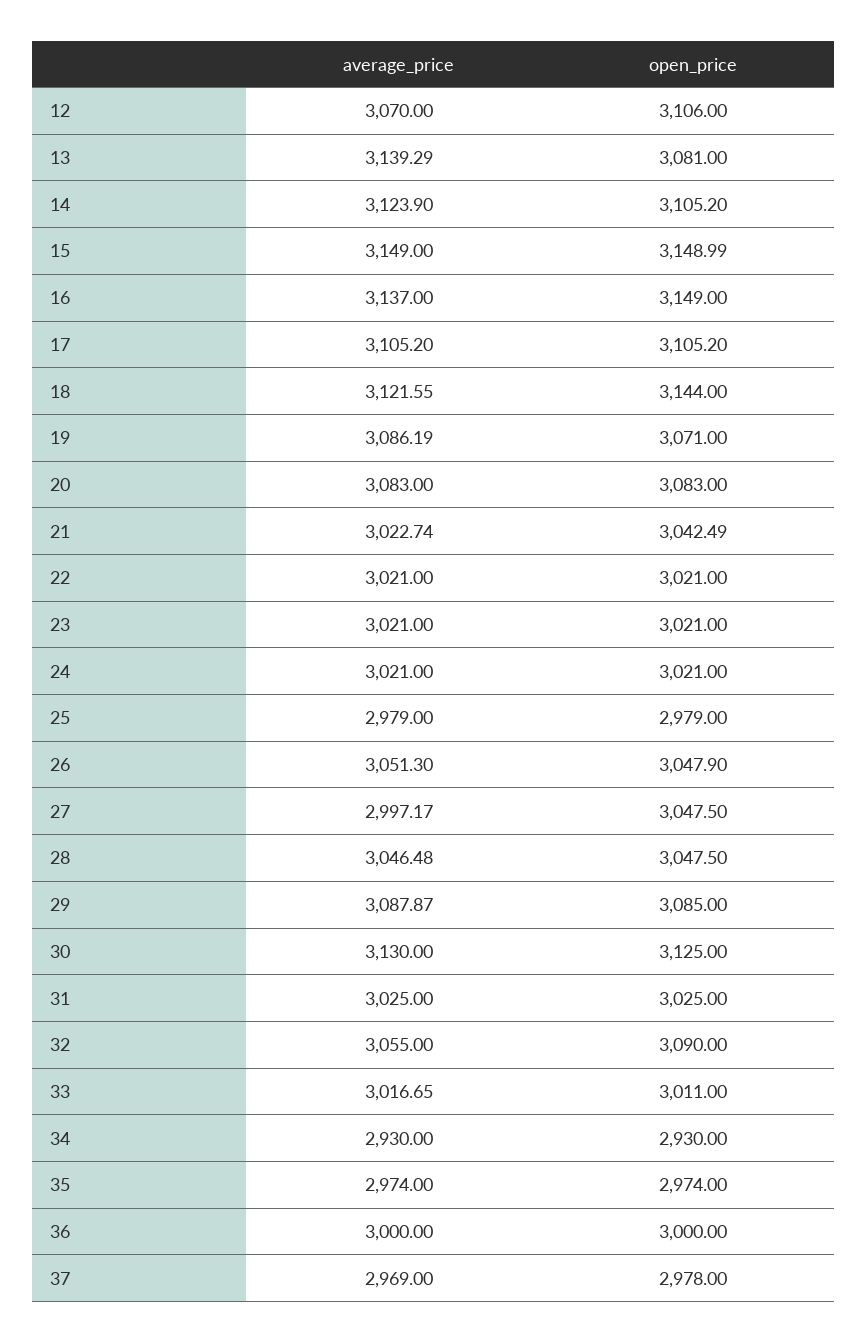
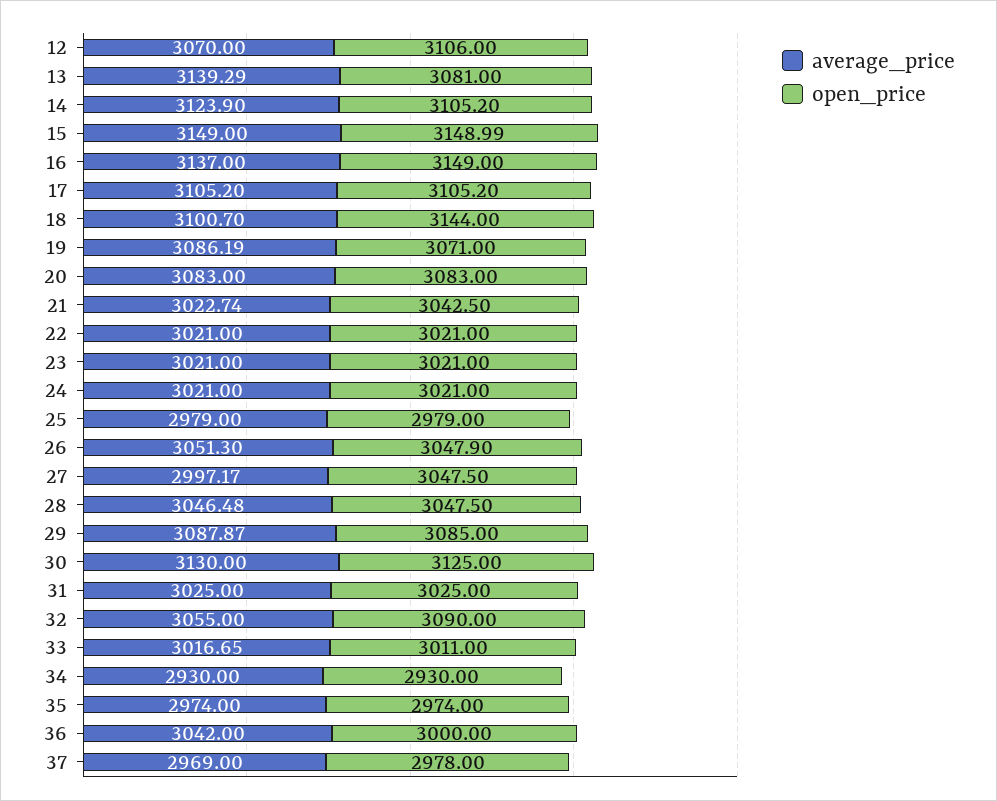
  {
    "average_price": {
      "12": 3070,
      "13": 3139.29,
      "14": 3123.9,
      "15": 3149,
      "16": 3137,
      "17": 3105.2,
-     "18": 3121.55,
+     "18": 3100.7,
      "19": 3086.19,
      "20": 3083,
      "21": 3022.74,
      "22": 3021,
      "23": 3021,
      "24": 3021,
      "25": 2979,
      "26": 3051.3,
      "27": 2997.17,
      "28": 3046.48,
      "29": 3087.87,
      "30": 3130,
      "31": 3025,
      "32": 3055,
      "33": 3016.65,
      "34": 2930,
      "35": 2974,
-     "36": 3000,
+     "36": 3042,
      "37": 2969
    },
    "open_price": {
      "12": 3106,
      "13": 3081,
      "14": 3105.2,
      "15": 3148.99,
      "16": 3149,
      "17": 3105.2,
      "18": 3144,
      "19": 3071,
      "20": 3083,
-     "21": 3042.49,
+     "21": 3042.5,
      "22": 3021,
      "23": 3021,
      "24": 3021,
      "25": 2979,
      "26": 3047.9,
      "27": 3047.5,
      "28": 3047.5,
      "29": 3085,
      "30": 3125,
      "31": 3025,
      "32": 3090,
      "33": 3011,
      "34": 2930,
      "35": 2974,
      "36": 3000,
      "37": 2978
    }
  }

